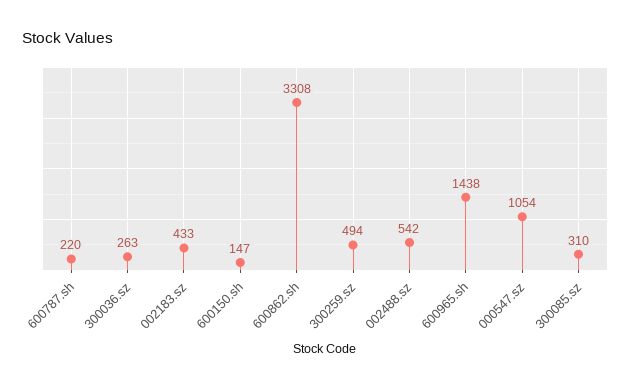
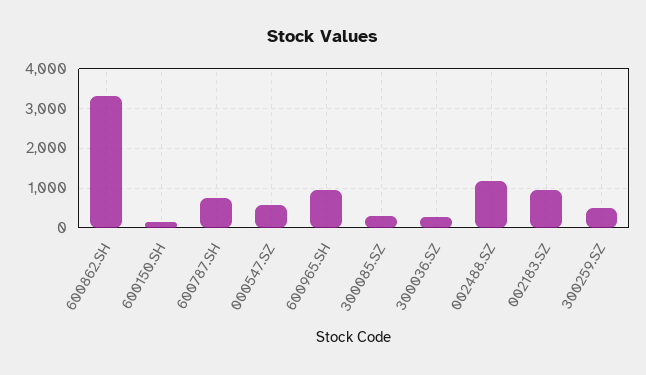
  {
-   "600787.sh": 220,
+   "600787.sh": 800,
    "300036.sz": 263,
-   "002183.sz": 433,
+   "002183.sz": 1000,
    "600150.sh": 147,
    "600862.sh": 3308,
    "300259.sz": 494,
-   "002488.sz": 542,
+   "002488.sz": 1200,
-   "600965.sh": 1438,
+   "600965.sh": 1000,
-   "000547.sz": 1054,
+   "000547.sz": 600,
    "300085.sz": 310
  }

